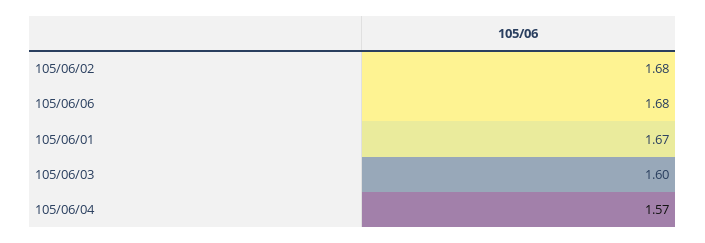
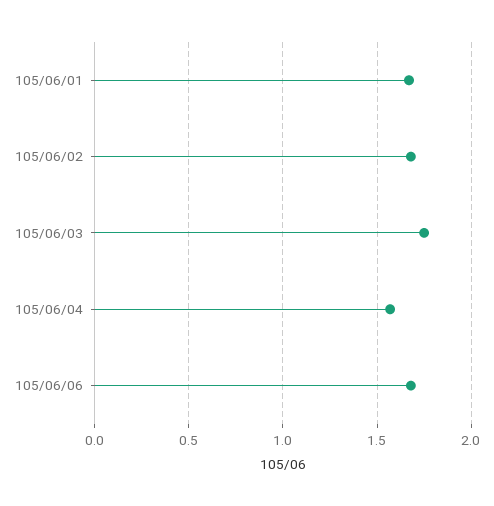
  {
    "105/06/02": 1.68,
    "105/06/06": 1.68,
    "105/06/01": 1.67,
-   "105/06/03": 1.6,
+   "105/06/03": 1.75,
    "105/06/04": 1.57
  }

